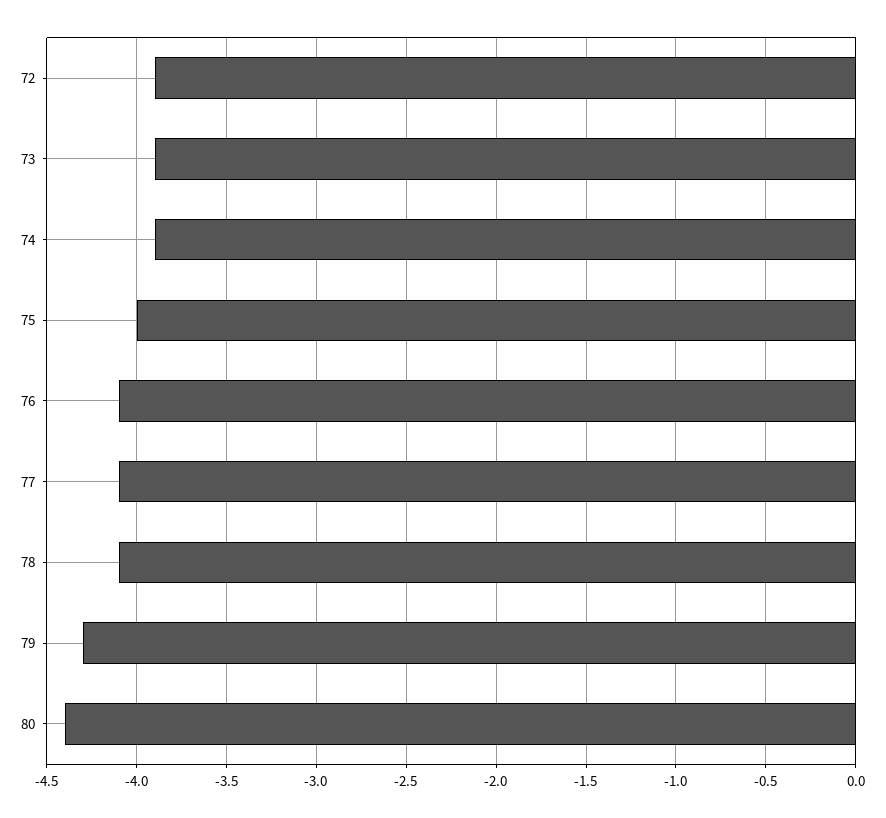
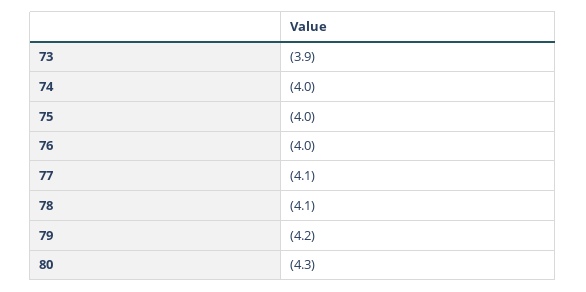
  {
-   "72": -3.9,
    "73": -3.9,
-   "74": -3.9,
+   "74": -4,
    "75": -4,
-   "76": -4.1,
+   "76": -4,
    "77": -4.1,
    "78": -4.1,
-   "79": -4.3,
+   "79": -4.2,
-   "80": -4.4
+   "80": -4.3
  }

